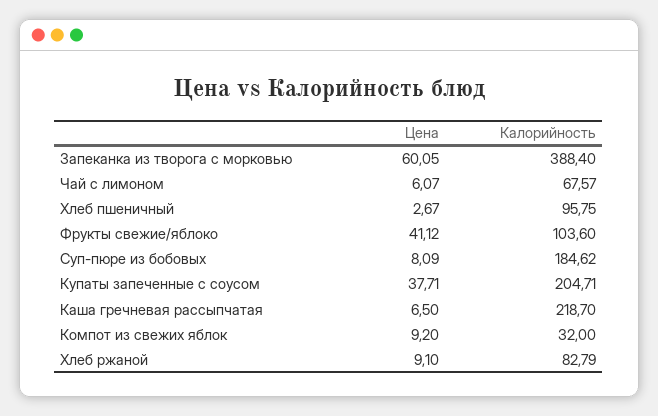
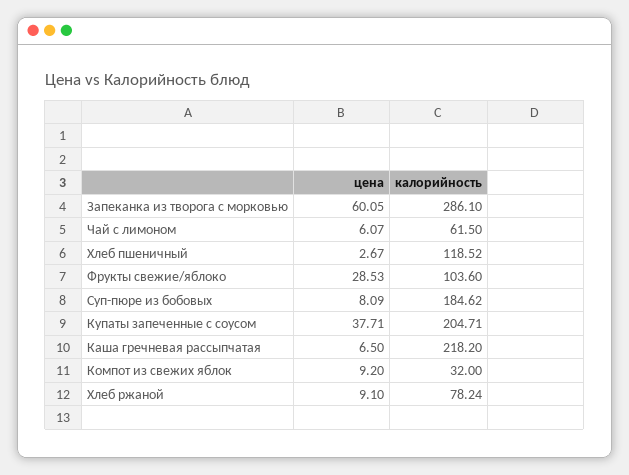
  {
    "Цена": {
      "Запеканка из творога с морковью": 60.05,
      "Чай с лимоном": 6.07,
      "Хлеб пшеничный": 2.67,
-     "Фрукты свежие/яблоко": 41.12,
+     "Фрукты свежие/яблоко": 28.53,
      "Суп-пюре из бобовых": 8.09,
      "Купаты запеченные с соусом": 37.71,
      "Каша гречневая рассыпчатая": 6.5,
      "Компот из свежих яблок": 9.2,
      "Хлеб ржаной": 9.1
    },
    "Калорийность": {
-     "Запеканка из творога с морковью": 388.4,
+     "Запеканка из творога с морковью": 286.1,
-     "Чай с лимоном": 67.57,
+     "Чай с лимоном": 61.5,
-     "Хлеб пшеничный": 95.75,
+     "Хлеб пшеничный": 118.52,
      "Фрукты свежие/яблоко": 103.6,
      "Суп-пюре из бобовых": 184.62,
      "Купаты запеченные с соусом": 204.71,
-     "Каша гречневая рассыпчатая": 218.7,
+     "Каша гречневая рассыпчатая": 218.2,
      "Компот из свежих яблок": 32,
-     "Хлеб ржаной": 82.79
+     "Хлеб ржаной": 78.24
    }
  }

